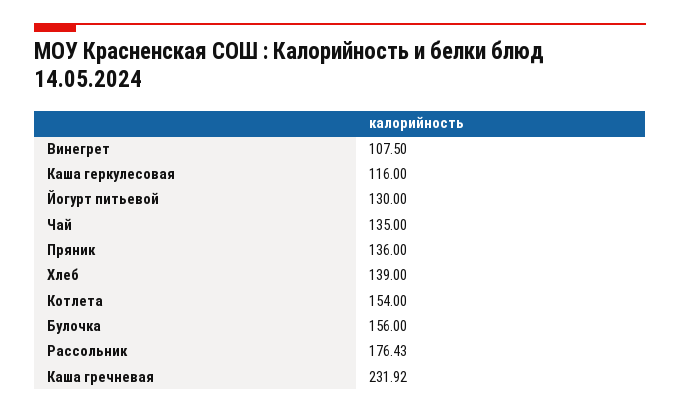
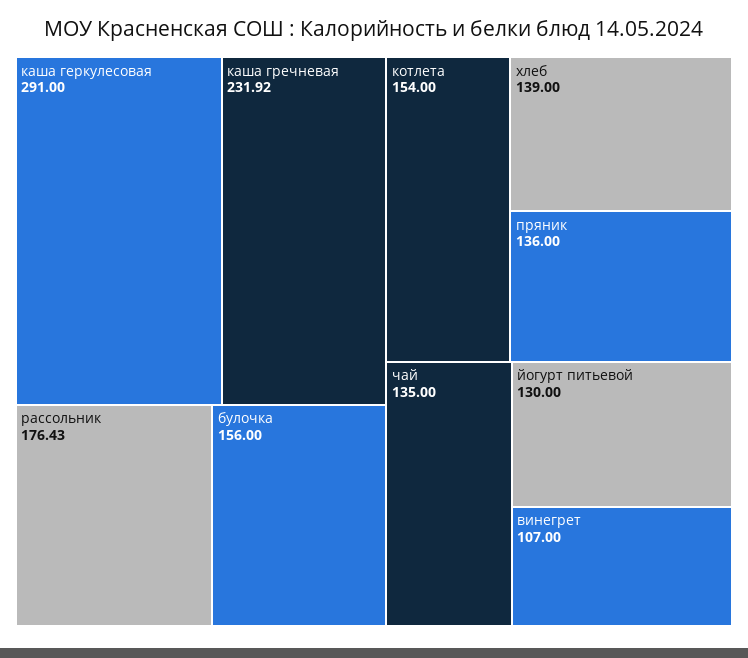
  {
-   "Винегрет": 107.5,
+   "Винегрет": 107,
-   "Каша геркулесовая": 116,
+   "Каша геркулесовая": 291,
    "Йогурт питьевой": 130,
    "Чай": 135,
    "Пряник": 136,
    "Хлеб": 139,
    "Котлета": 154,
    "Булочка": 156,
    "Рассольник": 176.43,
    "Каша гречневая": 231.92
  }

